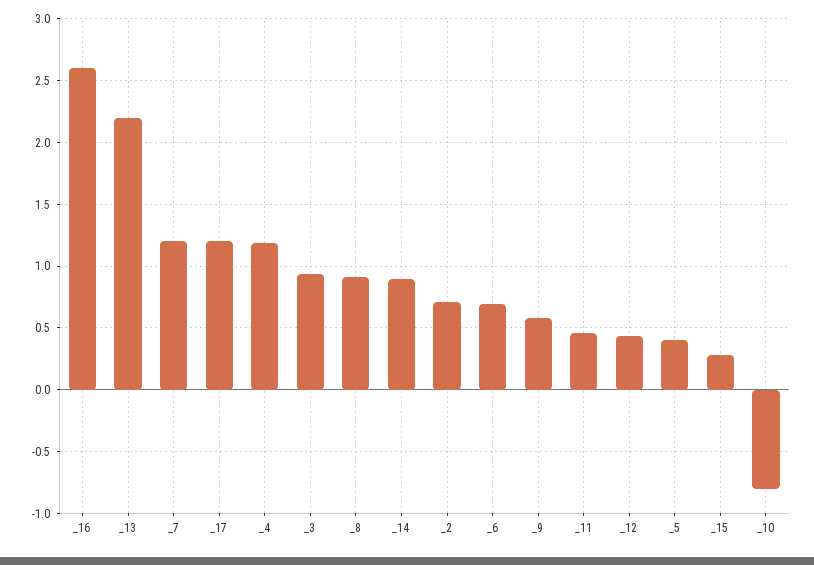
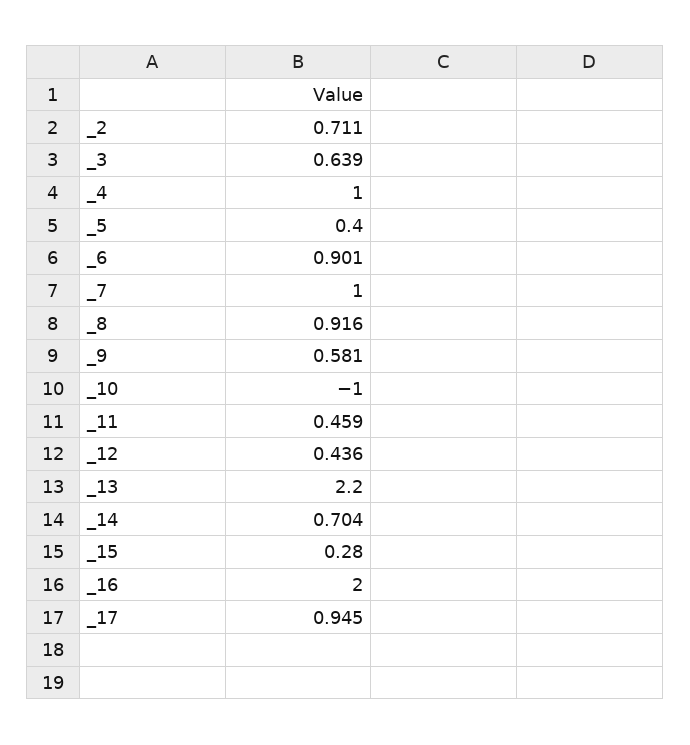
  {
-   "_16": 2.6,
+   "_16": 2,
    "_13": 2.2,
-   "_7": 1.2,
+   "_7": 1,
-   "_17": 1.2,
+   "_17": 0.945,
-   "_4": 1.2,
+   "_4": 1,
-   "_3": 0.95,
+   "_3": 0.639,
    "_8": 0.916,
-   "_14": 0.9,
+   "_14": 0.704,
    "_2": 0.711,
-   "_6": 0.7,
+   "_6": 0.901,
    "_9": 0.581,
    "_11": 0.459,
    "_12": 0.436,
    "_5": 0.4,
    "_15": 0.28,
-   "_10": -0.8
+   "_10": -1
  }

